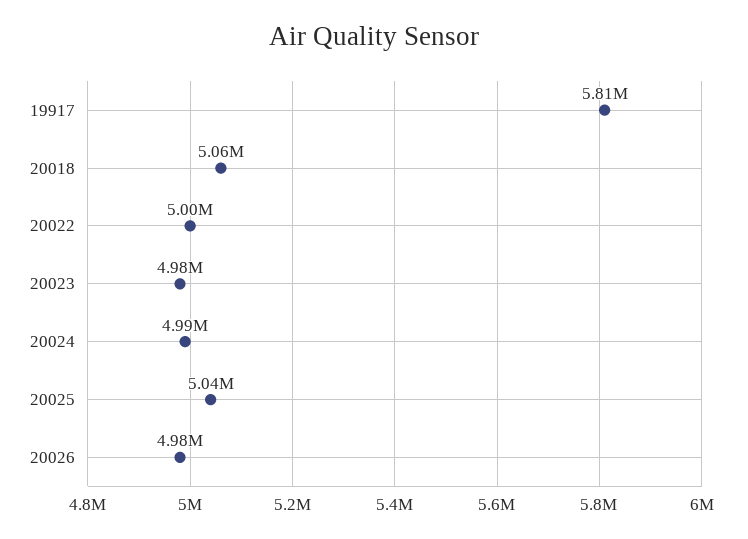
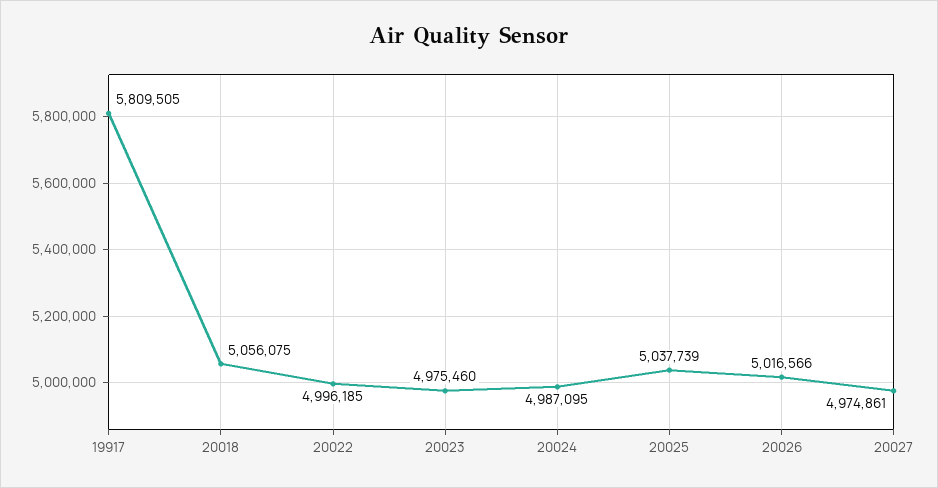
  {
    "19917": 5809505,
    "20018": 5056075,
    "20022": 4996185,
    "20023": 4975460,
    "20024": 4987095,
    "20025": 5037739,
-   "20026": 4980000
+   "20026": 5016566,
+   "20027": 4974861
  }

